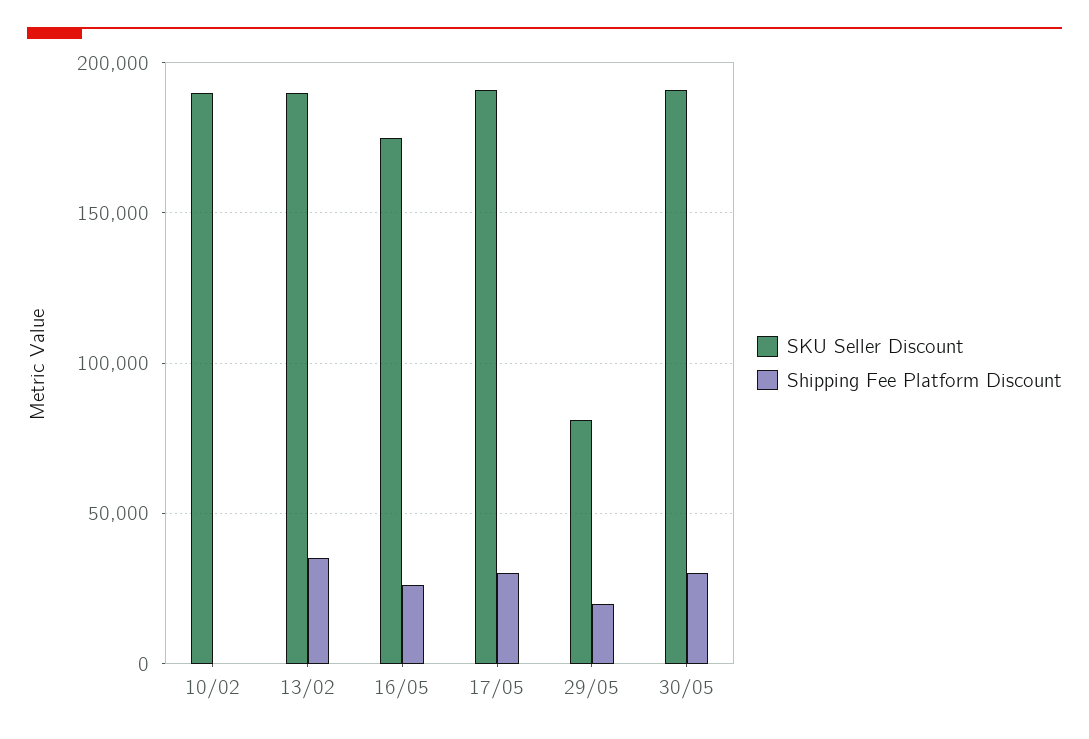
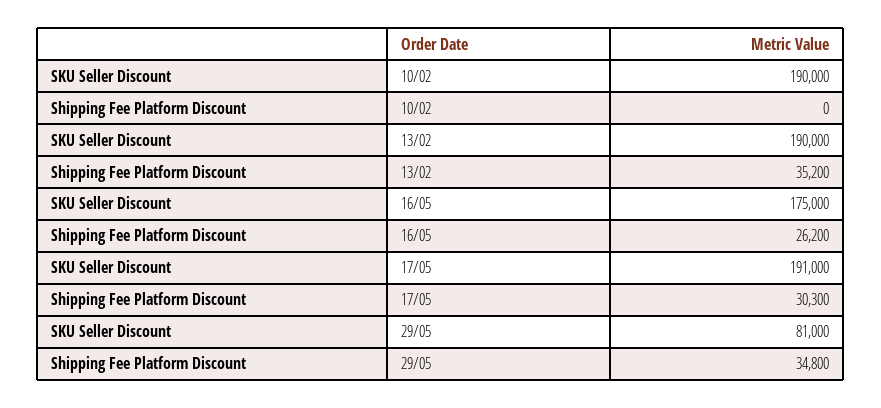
  {
    "SKU Seller Discount": {
      "10/02": 190000,
      "13/02": 190000,
      "16/05": 175000,
      "17/05": 191000,
-     "29/05": 81000,
+     "29/05": 81000
-     "30/05": 190000
    },
    "Shipping Fee Platform Discount": {
      "10/02": 0,
      "13/02": 35200,
      "16/05": 26200,
      "17/05": 30300,
-     "29/05": 20000,
+     "29/05": 34800
-     "30/05": 30000
    }
  }

